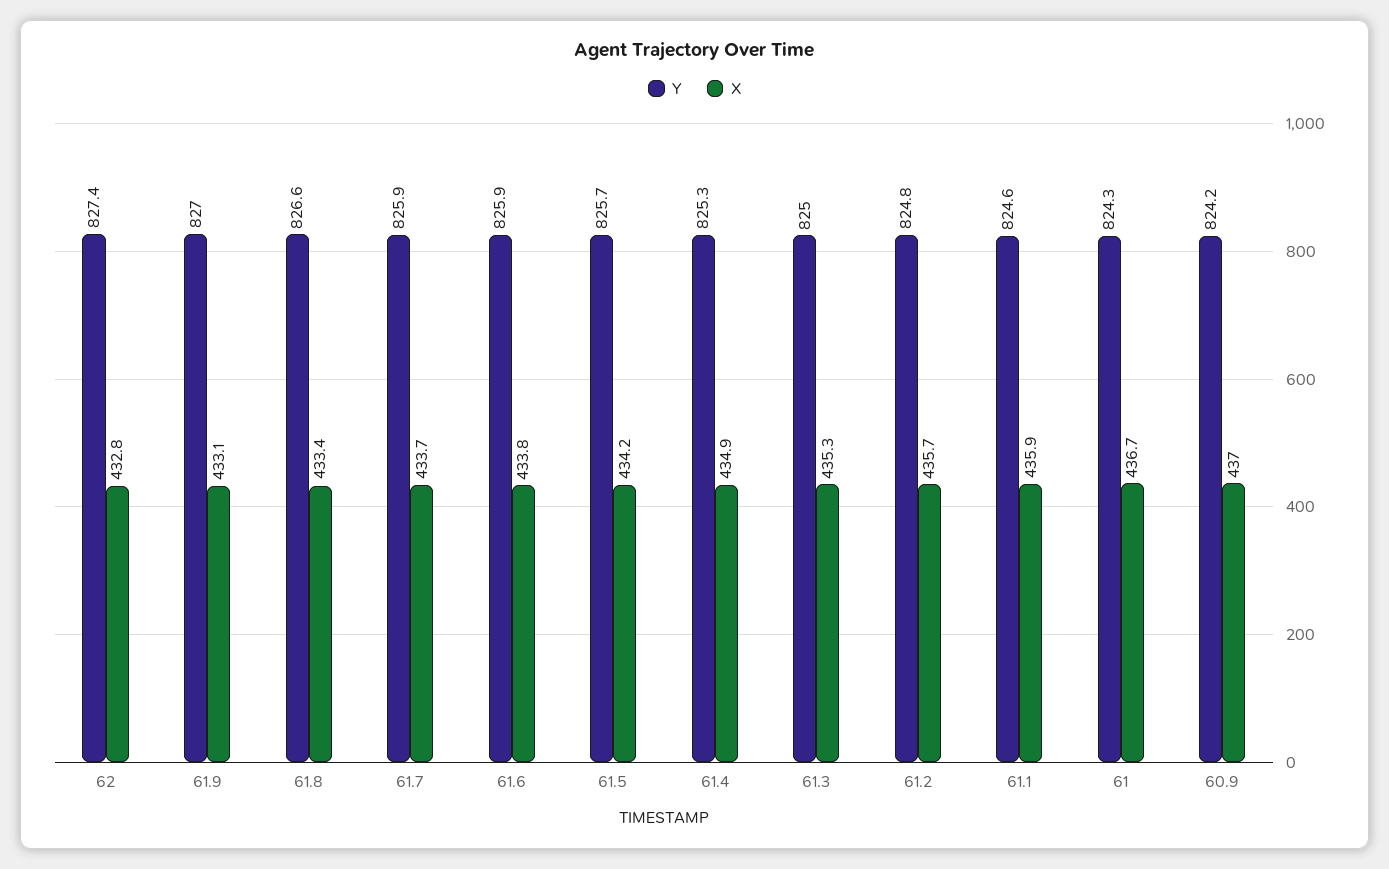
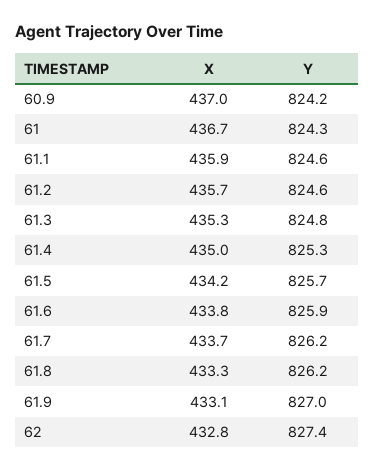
  {
    "Y": {
      "62": 827.4,
      "61.9": 827,
-     "61.8": 826.6,
+     "61.8": 826.2,
-     "61.7": 825.9,
+     "61.7": 826.2,
      "61.6": 825.9,
      "61.5": 825.7,
      "61.4": 825.3,
-     "61.3": 825,
+     "61.3": 824.8,
-     "61.2": 824.8,
+     "61.2": 824.6,
      "61.1": 824.6,
      "61": 824.3,
      "60.9": 824.2
    },
    "X": {
      "62": 432.8,
      "61.9": 433.1,
-     "61.8": 433.4,
+     "61.8": 433.3,
      "61.7": 433.7,
      "61.6": 433.8,
      "61.5": 434.2,
-     "61.4": 434.9,
+     "61.4": 435,
      "61.3": 435.3,
      "61.2": 435.7,
      "61.1": 435.9,
      "61": 436.7,
      "60.9": 437
    }
  }

